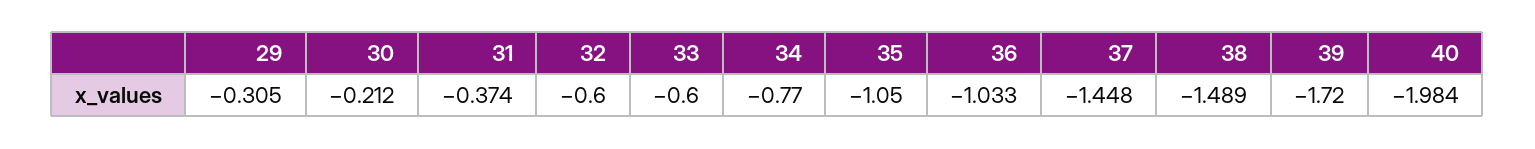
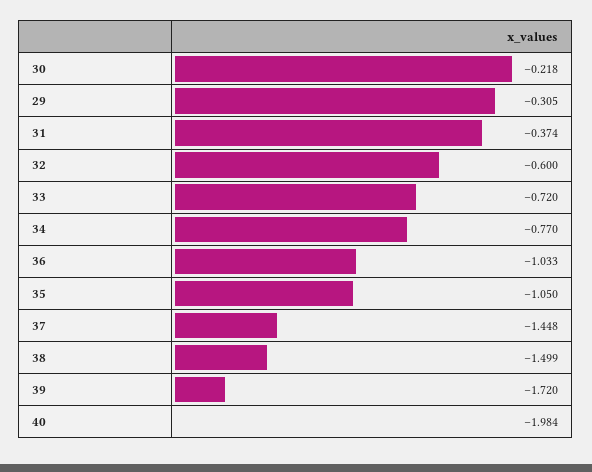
  {
    "29": -0.305,
-   "30": -0.212,
+   "30": -0.218,
    "31": -0.374,
    "32": -0.6,
-   "33": -0.6,
+   "33": -0.72,
    "34": -0.77,
    "35": -1.05,
    "36": -1.033,
    "37": -1.448,
-   "38": -1.489,
+   "38": -1.499,
    "39": -1.72,
    "40": -1.984
  }

